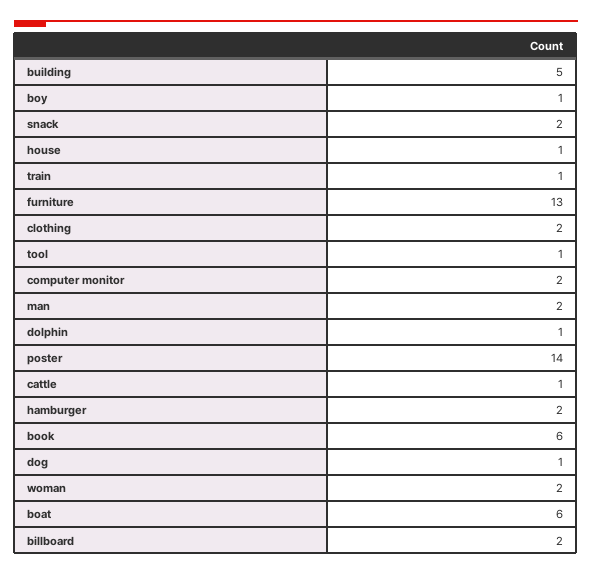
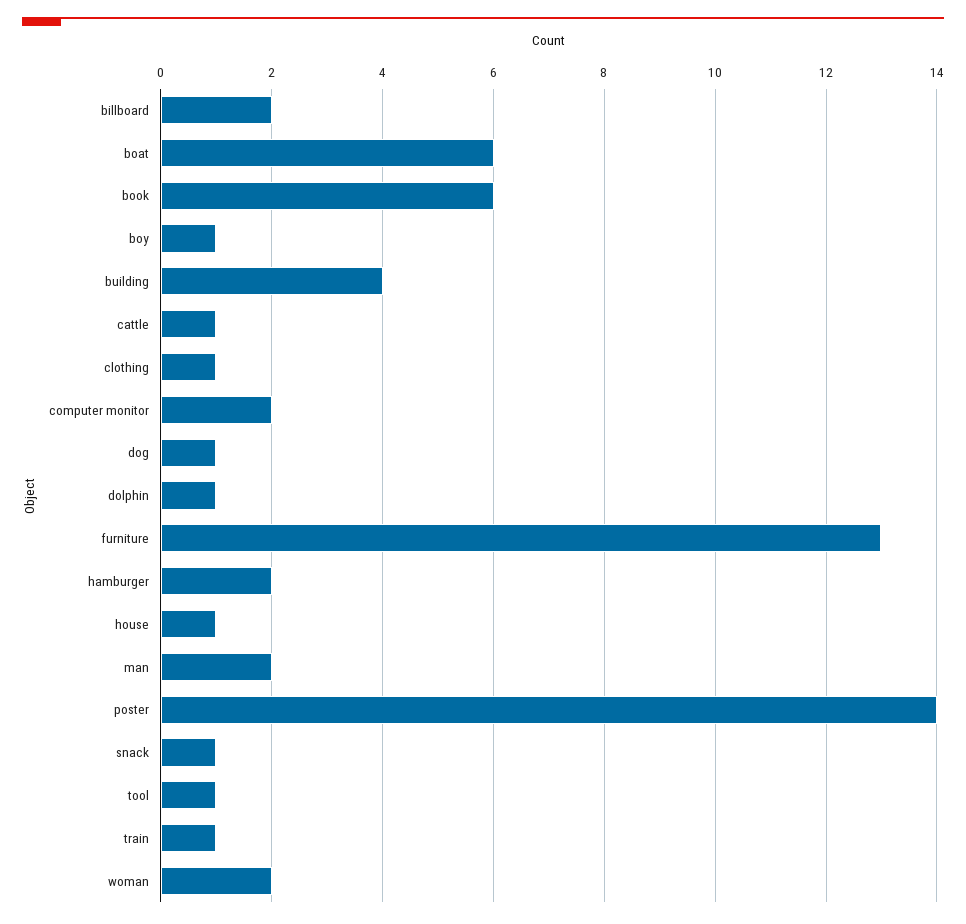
  {
-   "building": 5,
+   "building": 4,
    "boy": 1,
-   "snack": 2,
+   "snack": 1,
    "house": 1,
    "train": 1,
    "furniture": 13,
-   "clothing": 2,
+   "clothing": 1,
    "tool": 1,
    "computer monitor": 2,
    "man": 2,
    "dolphin": 1,
    "poster": 14,
    "cattle": 1,
    "hamburger": 2,
    "book": 6,
    "dog": 1,
    "woman": 2,
    "boat": 6,
    "billboard": 2
  }

